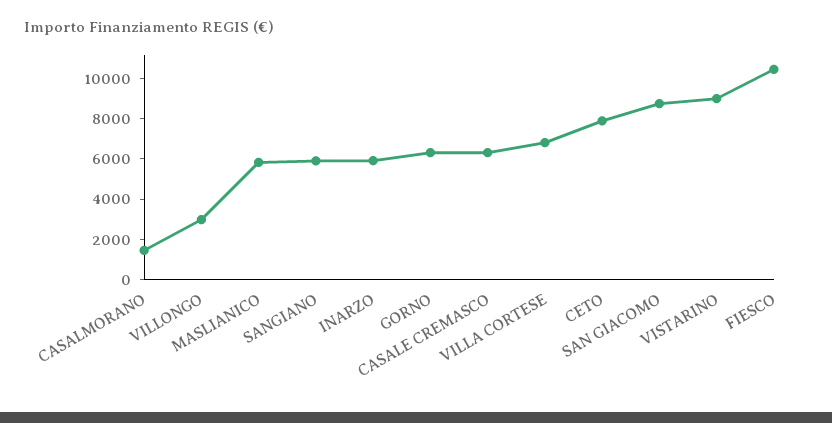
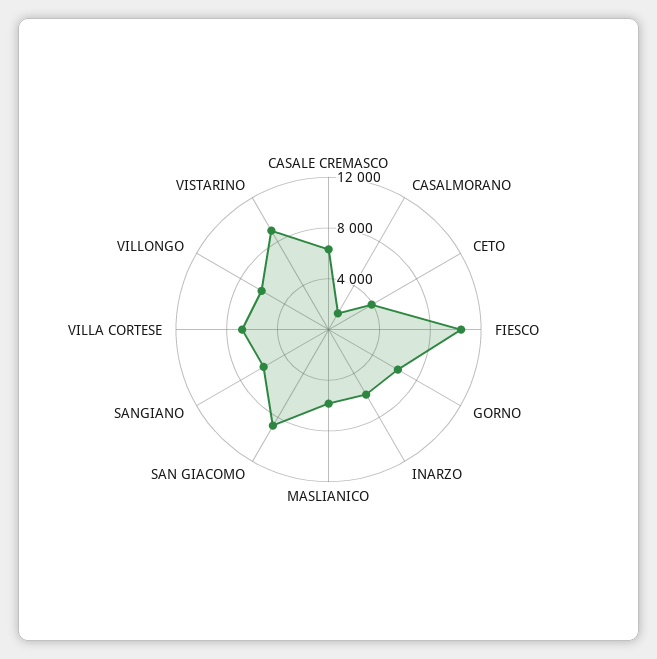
  {
    "CASALMORANO": 1500,
-   "VILLONGO": 3000,
+   "VILLONGO": 6000,
    "MASLIANICO": 6000,
    "SANGIANO": 6000,
    "INARZO": 6000,
    "GORNO": 6500,
    "CASALE CREMASCO": 6500,
    "VILLA CORTESE": 7000,
-   "CETO": 8000,
+   "CETO": 4000,
    "SAN GIACOMO": 8500,
    "VISTARINO": 9000,
    "FIESCO": 10500
  }

